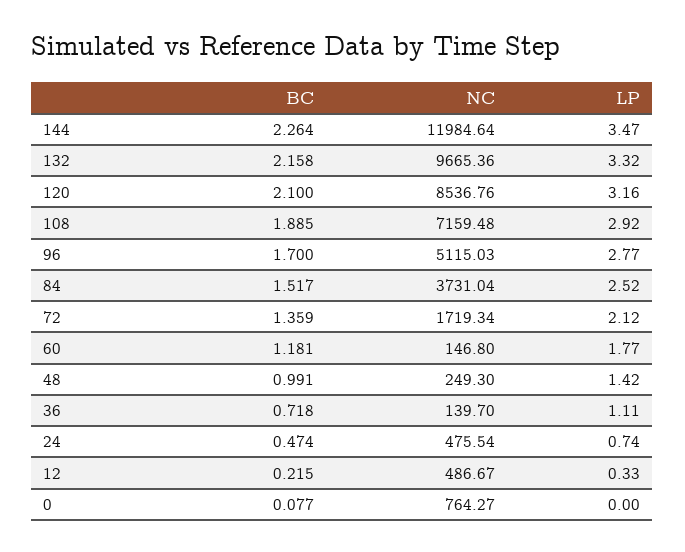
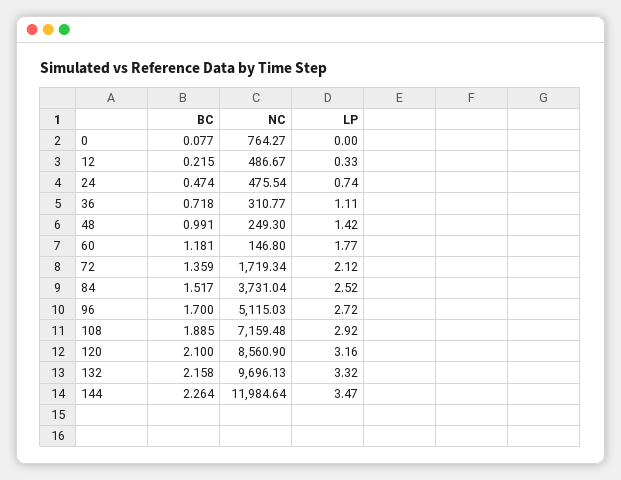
  {
    "BC": {
      "144": 2.264,
      "132": 2.158,
      "120": 2.1,
      "108": 1.885,
      "96": 1.7,
      "84": 1.517,
      "72": 1.359,
      "60": 1.181,
      "48": 0.991,
      "36": 0.718,
      "24": 0.474,
      "12": 0.215,
      "0": 0.077
    },
    "NC": {
      "144": 11984.64,
-     "132": 9665.36,
+     "132": 9696.13,
-     "120": 8536.76,
+     "120": 8560.9,
      "108": 7159.48,
      "96": 5115.03,
      "84": 3731.04,
      "72": 1719.34,
      "60": 146.8,
      "48": 249.3,
-     "36": 139.7,
+     "36": 310.77,
      "24": 475.54,
      "12": 486.67,
      "0": 764.27
    },
    "LP": {
      "144": 3.47,
      "132": 3.32,
      "120": 3.16,
      "108": 2.92,
-     "96": 2.77,
+     "96": 2.72,
      "84": 2.52,
      "72": 2.12,
      "60": 1.77,
      "48": 1.42,
      "36": 1.11,
      "24": 0.74,
      "12": 0.33,
      "0": 0
    }
  }

